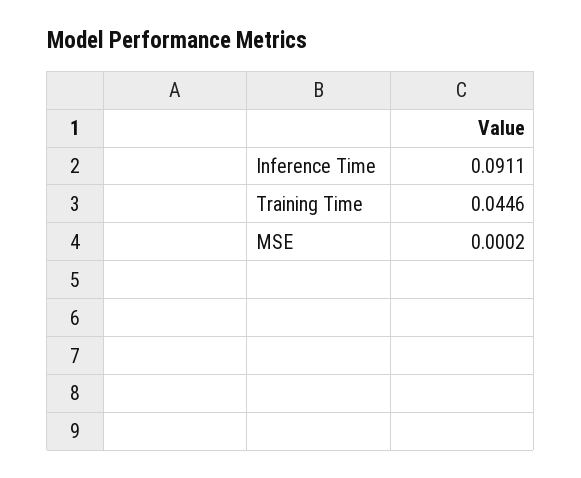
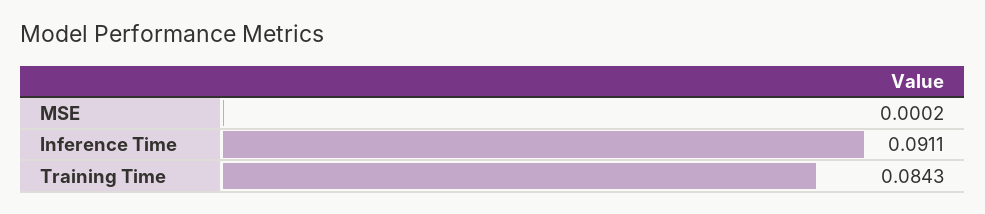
  {
    "Inference Time": 0.0911,
-   "Training Time": 0.0446,
+   "Training Time": 0.0843,
    "MSE": 0.0002
  }

